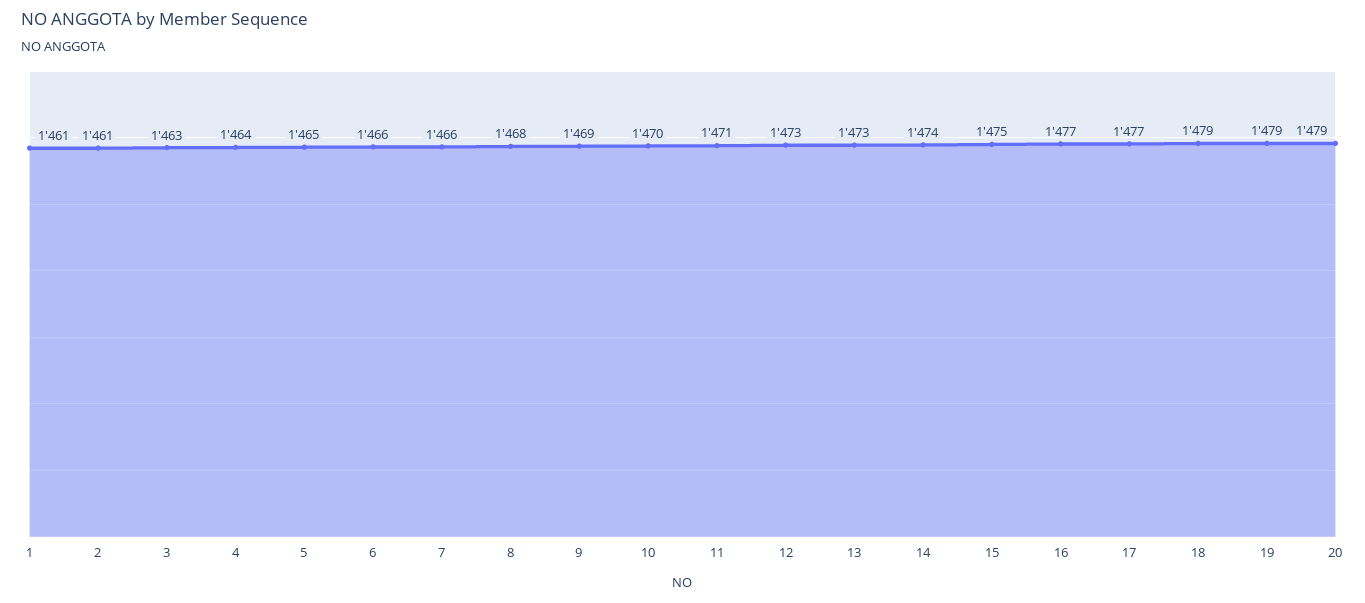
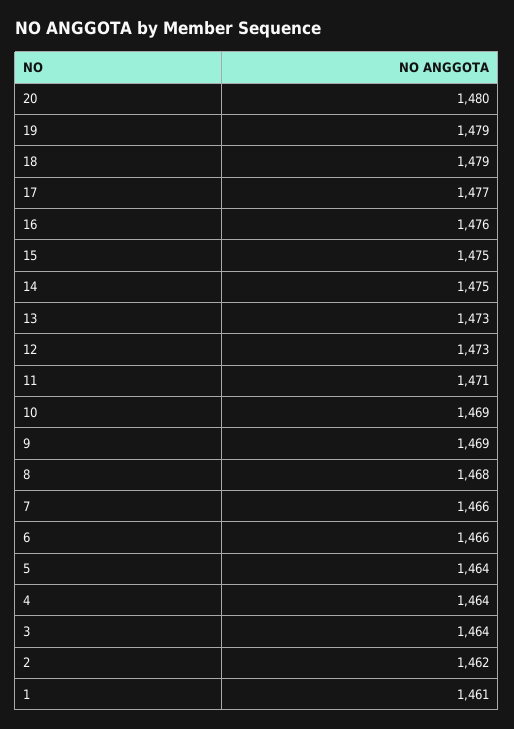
  {
    "1": 1461,
-   "2": 1461,
+   "2": 1462,
-   "3": 1463,
+   "3": 1464,
    "4": 1464,
-   "5": 1465,
+   "5": 1464,
    "6": 1466,
    "7": 1466,
    "8": 1468,
    "9": 1469,
-   "10": 1470,
+   "10": 1469,
    "11": 1471,
    "12": 1473,
    "13": 1473,
-   "14": 1474,
+   "14": 1475,
    "15": 1475,
-   "16": 1477,
+   "16": 1476,
    "17": 1477,
    "18": 1479,
    "19": 1479,
-   "20": 1479
+   "20": 1480
  }

